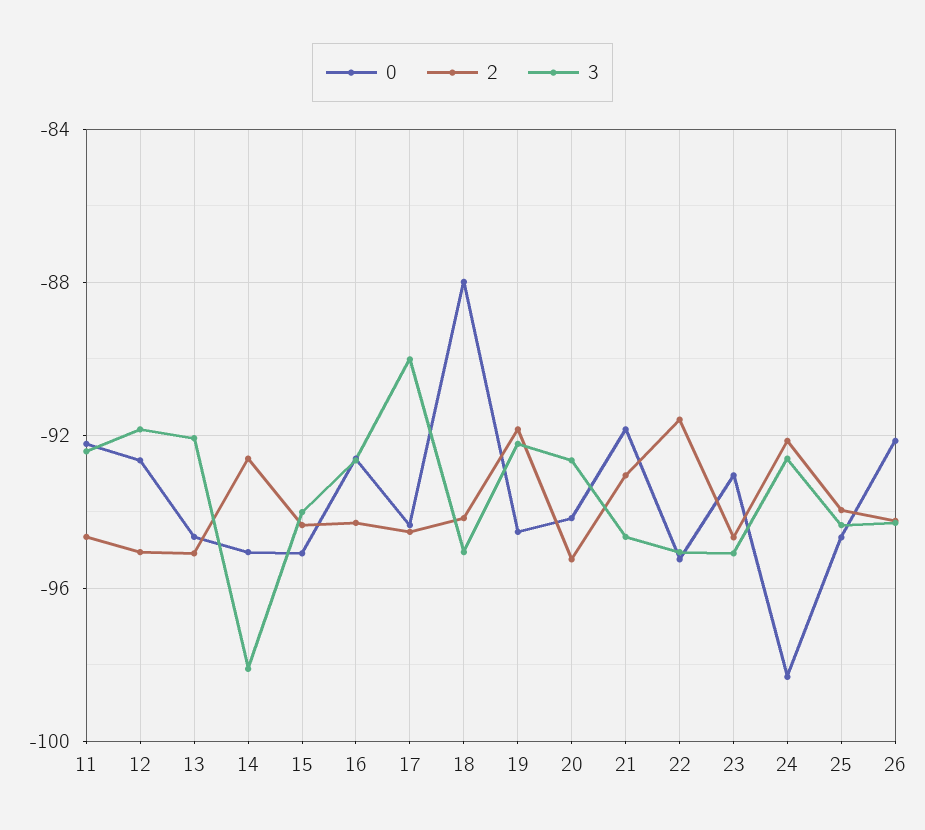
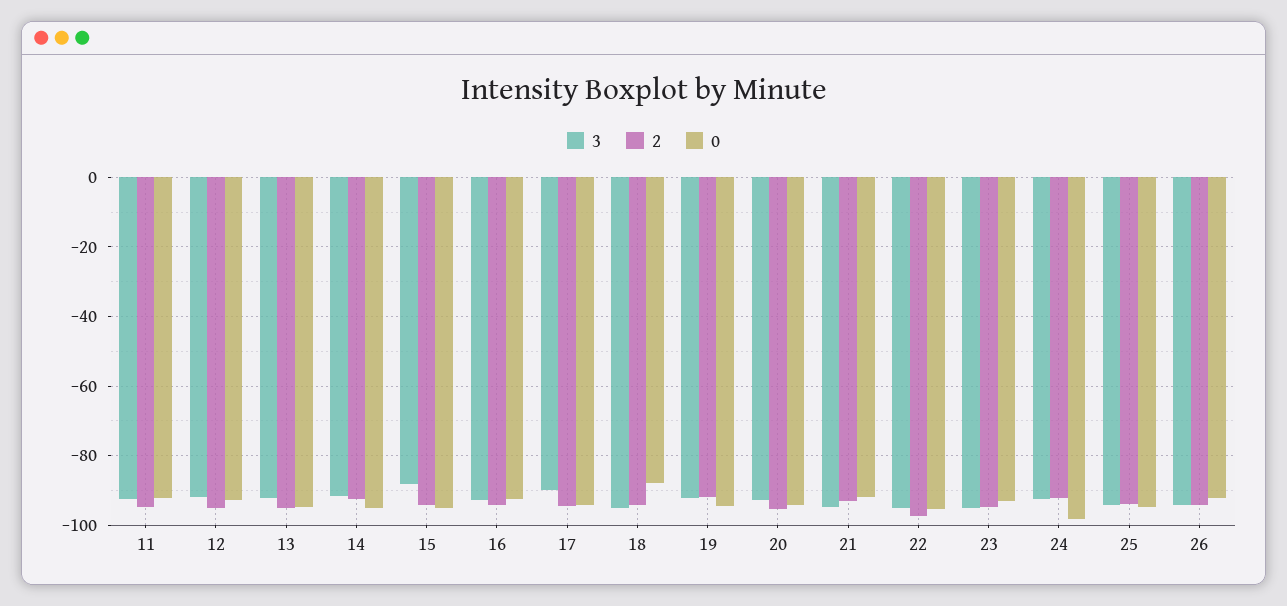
  {
    "0": {
      "11": -92,
      "12": -92.5,
      "13": -94.5,
      "14": -95,
      "15": -95,
      "16": -92.5,
      "17": -94.5,
      "18": -88,
      "19": -94.5,
      "20": -94,
      "21": -92,
      "22": -95.5,
      "23": -93,
      "24": -98.5,
      "25": -94.5,
      "26": -92
    },
    "2": {
      "11": -94.5,
      "12": -95,
      "13": -95,
      "14": -92.5,
      "15": -94.5,
      "16": -94.5,
      "17": -94.5,
      "18": -94,
      "19": -92,
      "20": -95.5,
      "21": -93,
-     "22": -91.5,
+     "22": -98,
      "23": -94.5,
      "24": -92,
      "25": -94,
      "26": -94
    },
    "3": {
      "11": -92.5,
      "12": -92,
      "13": -92,
-     "14": -98,
+     "14": -92,
-     "15": -94,
+     "15": -88,
      "16": -92.5,
      "17": -90,
      "18": -95,
      "19": -92,
      "20": -92.5,
      "21": -94.5,
      "22": -95,
      "23": -95,
      "24": -92.5,
      "25": -94.5,
      "26": -94.5
    }
  }

